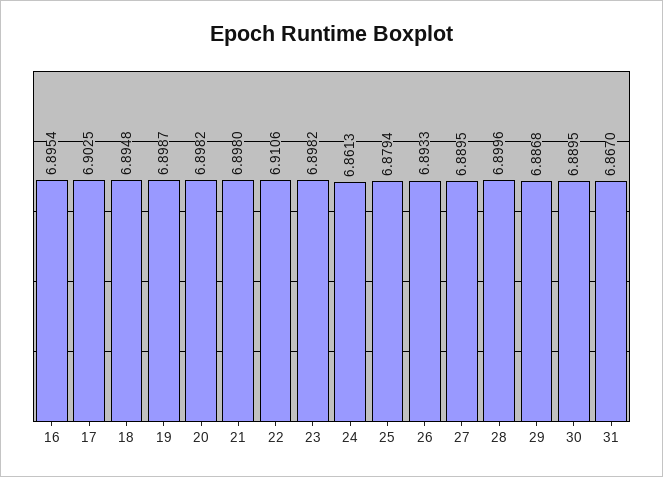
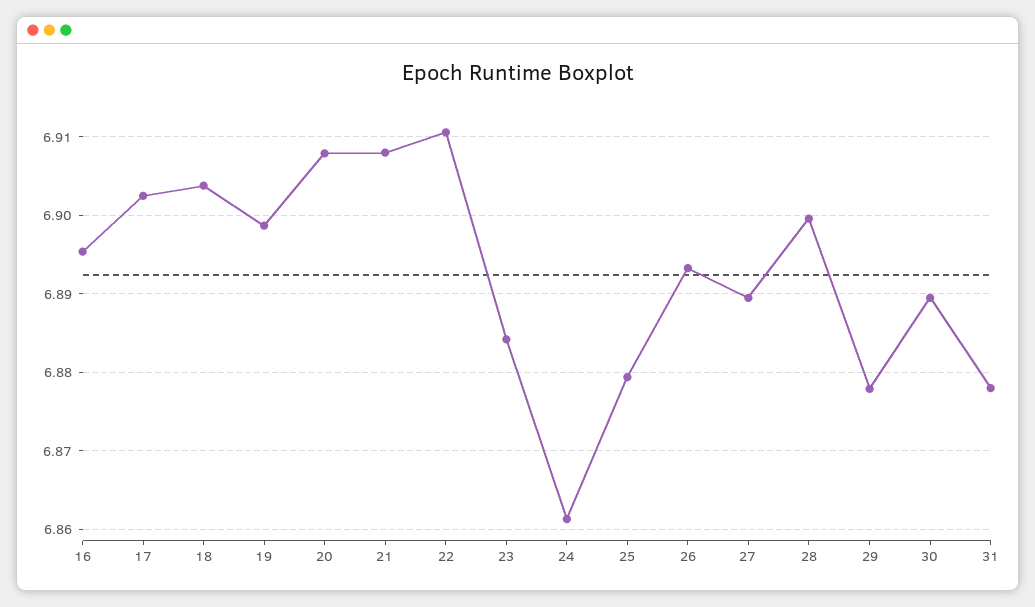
  {
    "16": 6.8954,
    "17": 6.9025,
-   "18": 6.8948,
+   "18": 6.904,
    "19": 6.8987,
-   "20": 6.8982,
+   "20": 6.908,
-   "21": 6.898,
+   "21": 6.908,
    "22": 6.9106,
-   "23": 6.8982,
+   "23": 6.884,
    "24": 6.8613,
    "25": 6.8794,
    "26": 6.8933,
    "27": 6.8895,
    "28": 6.8996,
-   "29": 6.8868,
+   "29": 6.878,
    "30": 6.8895,
-   "31": 6.867
+   "31": 6.878
  }

